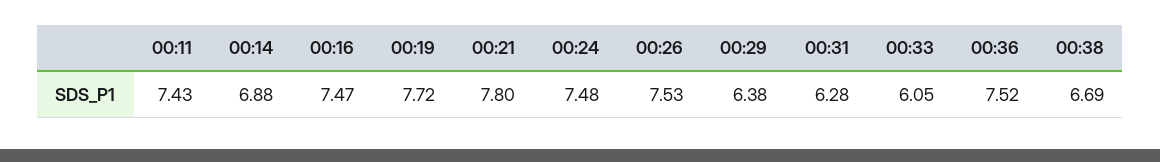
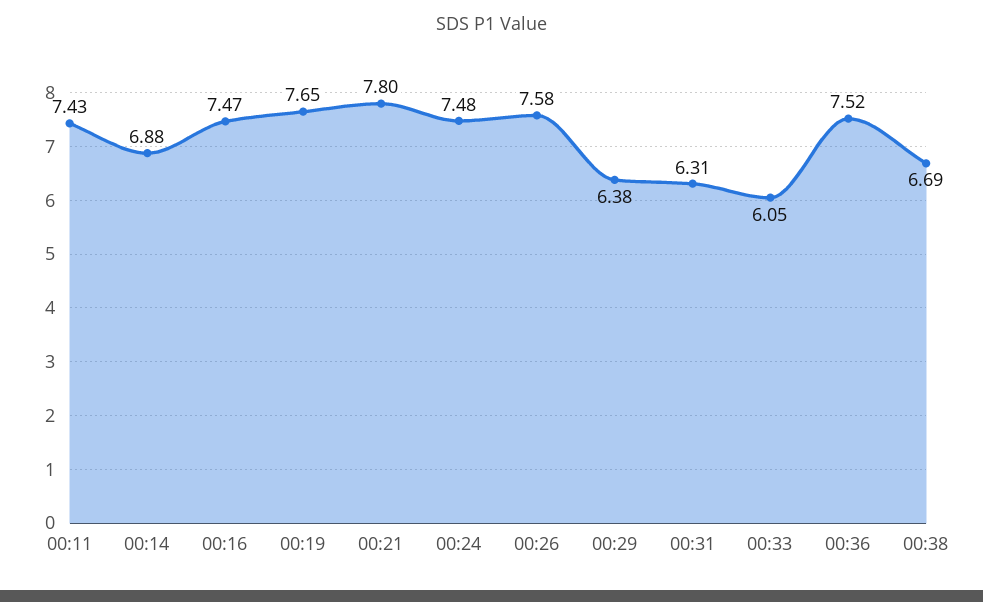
  {
    "00:11": 7.43,
    "00:14": 6.88,
    "00:16": 7.47,
-   "00:19": 7.72,
+   "00:19": 7.65,
    "00:21": 7.8,
    "00:24": 7.48,
-   "00:26": 7.53,
+   "00:26": 7.58,
    "00:29": 6.38,
-   "00:31": 6.28,
+   "00:31": 6.31,
    "00:33": 6.05,
    "00:36": 7.52,
    "00:38": 6.69
  }

